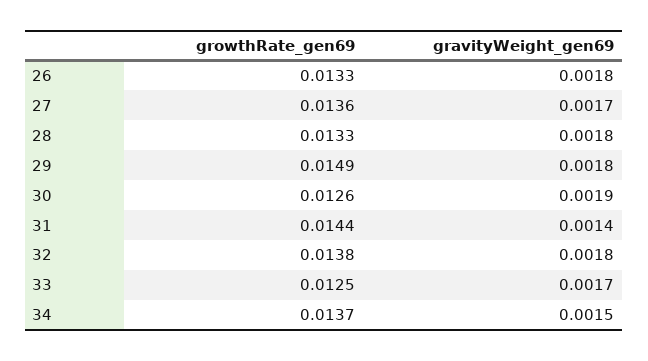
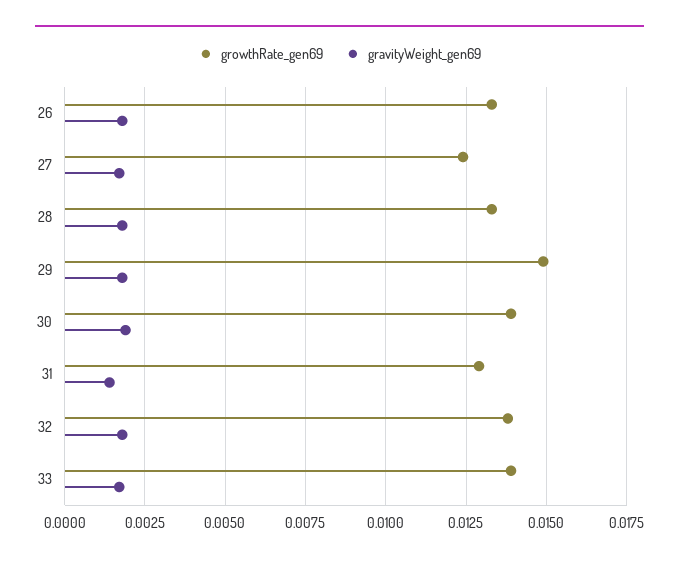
  {
    "growthRate_gen69": {
      "26": 0.0133,
-     "27": 0.0136,
+     "27": 0.0125,
      "28": 0.0133,
      "29": 0.0149,
-     "30": 0.0126,
+     "30": 0.014,
-     "31": 0.0144,
+     "31": 0.013,
      "32": 0.0138,
-     "33": 0.0125,
+     "33": 0.014
-     "34": 0.0137
    },
    "gravityWeight_gen69": {
      "26": 0.0018,
      "27": 0.0017,
      "28": 0.0018,
      "29": 0.0018,
      "30": 0.0019,
      "31": 0.0014,
      "32": 0.0018,
-     "33": 0.0017,
+     "33": 0.0017
-     "34": 0.0015
    }
  }

